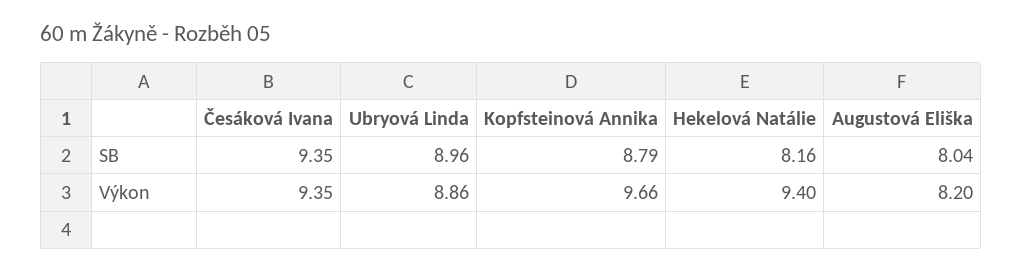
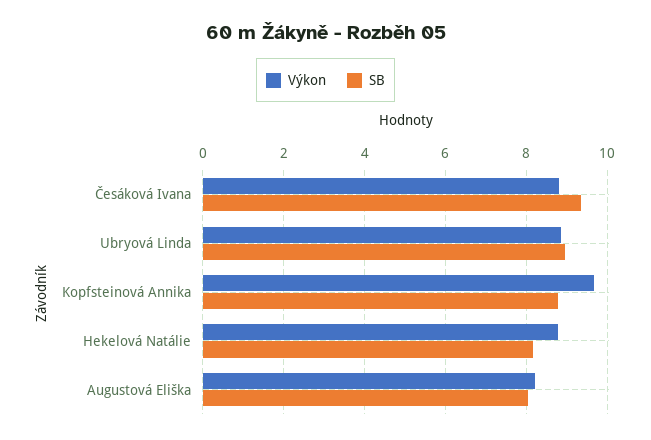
  {
    "SB": {
      "Česáková Ivana": 9.35,
      "Ubryová Linda": 8.96,
      "Kopfsteinová Annika": 8.79,
      "Hekelová Natálie": 8.16,
      "Augustová Eliška": 8.04
    },
    "Výkon": {
-     "Česáková Ivana": 9.35,
+     "Česáková Ivana": 8.8,
      "Ubryová Linda": 8.86,
      "Kopfsteinová Annika": 9.66,
-     "Hekelová Natálie": 9.4,
+     "Hekelová Natálie": 8.8,
      "Augustová Eliška": 8.2
    }
  }

